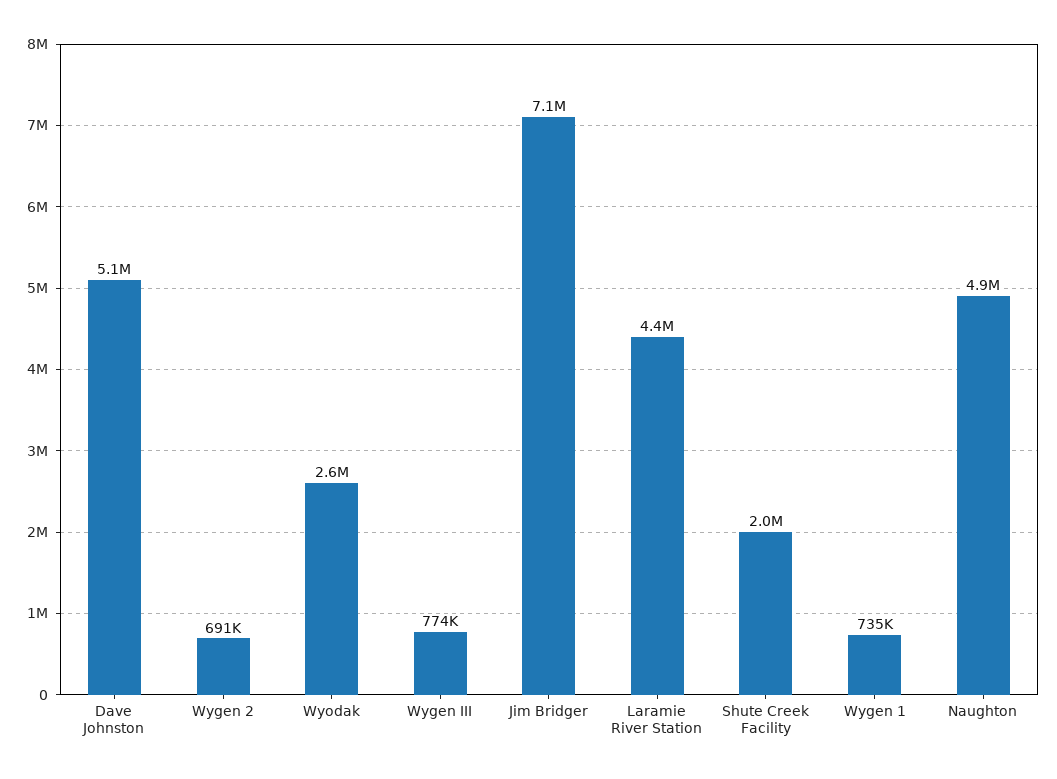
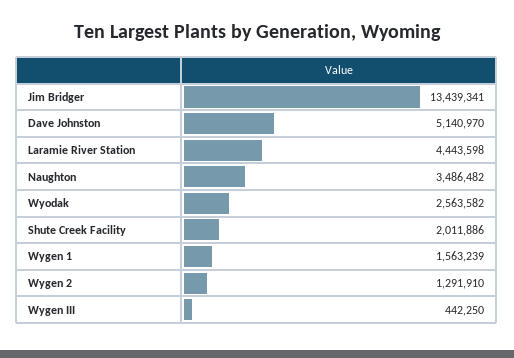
  {
    "Dave Johnston": 5140970,
-   "Wygen 2": 691000,
+   "Wygen 2": 1291910,
    "Wyodak": 2563582,
-   "Wygen III": 774000,
+   "Wygen III": 442250,
-   "Jim Bridger": 7100000,
+   "Jim Bridger": 13439341,
    "Laramie River Station": 4443598,
    "Shute Creek Facility": 2011886,
-   "Wygen 1": 735000,
+   "Wygen 1": 1563239,
-   "Naughton": 4900000
+   "Naughton": 3486482
  }

